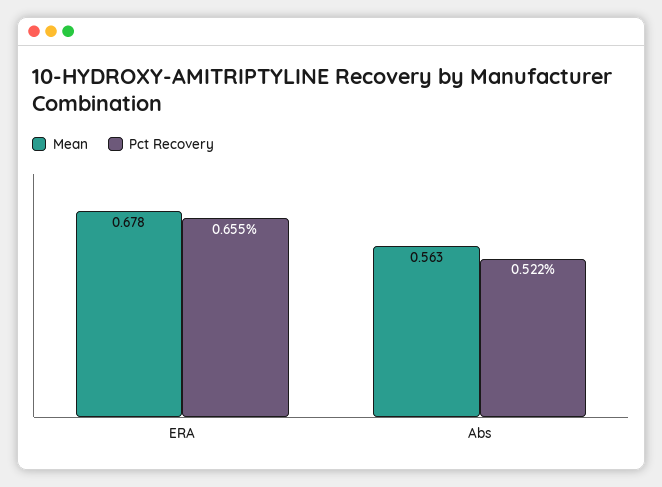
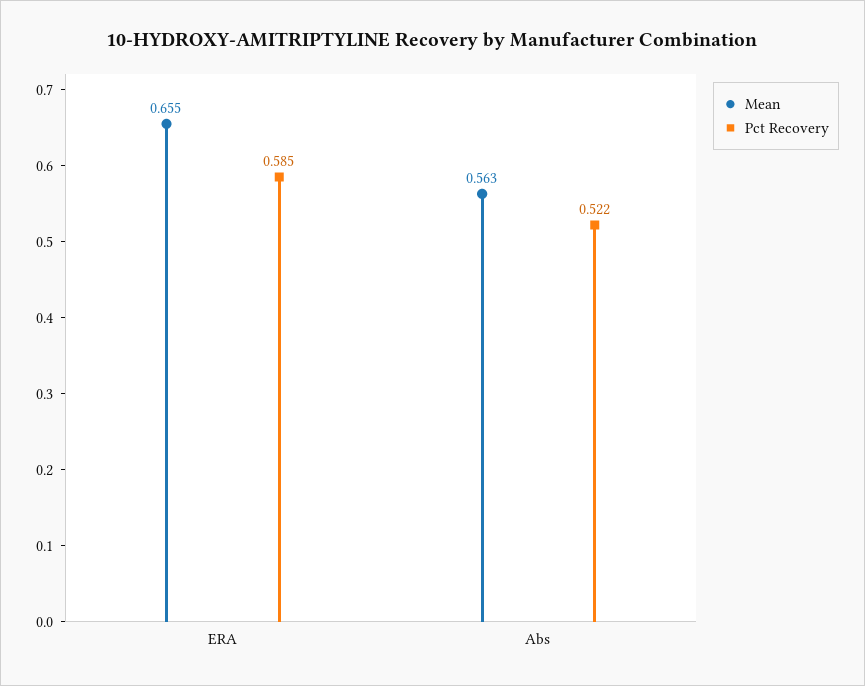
  {
    "Mean": {
-     "ERA": 0.678,
+     "ERA": 0.655,
      "Abs": 0.563
    },
    "Pct Recovery": {
-     "ERA": 0.655,
+     "ERA": 0.585,
      "Abs": 0.522
    }
  }

